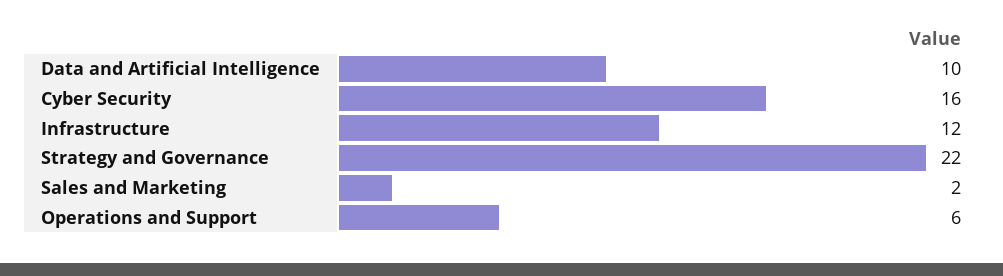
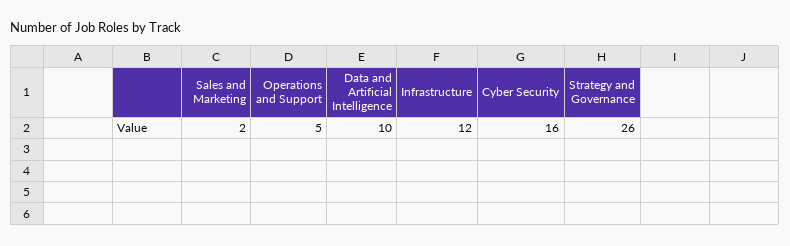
  {
    "Data and Artificial Intelligence": 10,
    "Cyber Security": 16,
    "Infrastructure": 12,
-   "Strategy and Governance": 22,
+   "Strategy and Governance": 26,
    "Sales and Marketing": 2,
-   "Operations and Support": 6
+   "Operations and Support": 5
  }

